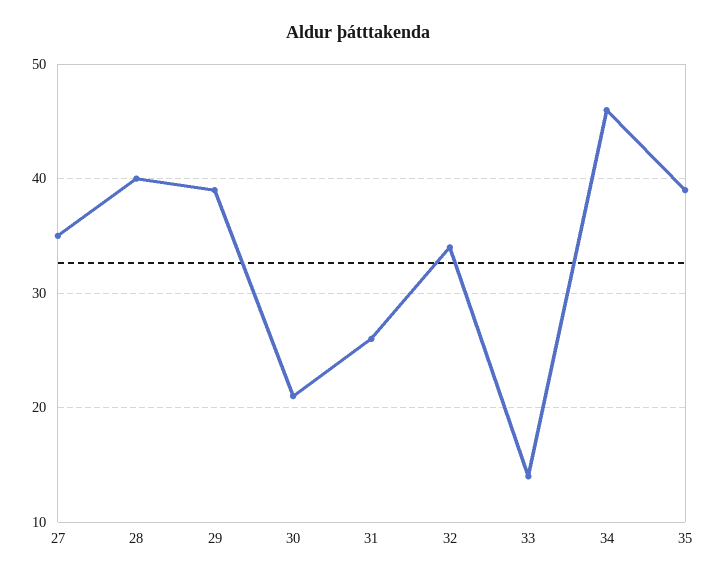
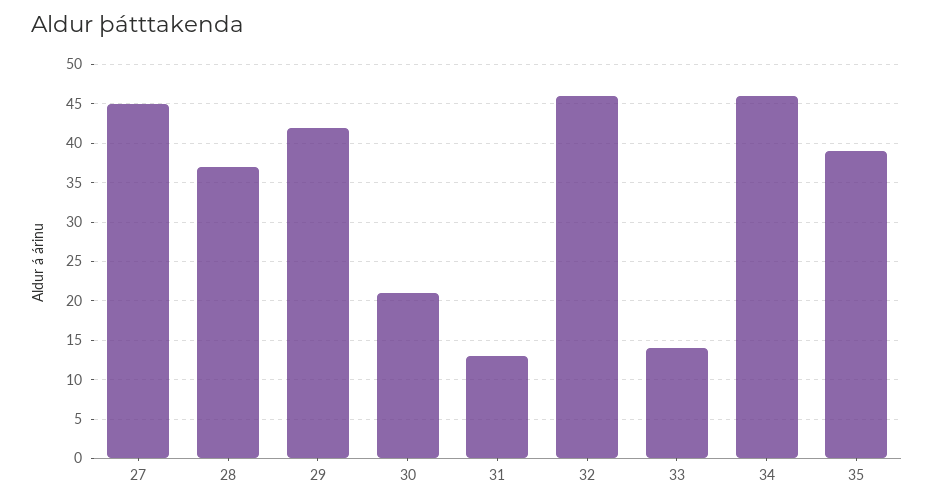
  {
-   "27": 35,
+   "27": 45,
-   "28": 40,
+   "28": 37,
-   "29": 39,
+   "29": 42,
    "30": 21,
-   "31": 26,
+   "31": 13,
-   "32": 34,
+   "32": 46,
    "33": 14,
    "34": 46,
    "35": 39
  }

